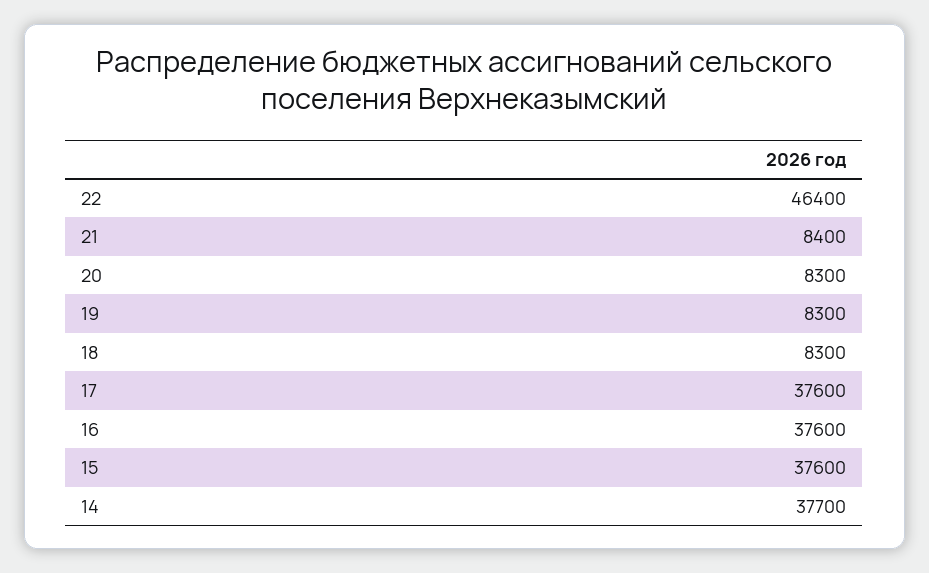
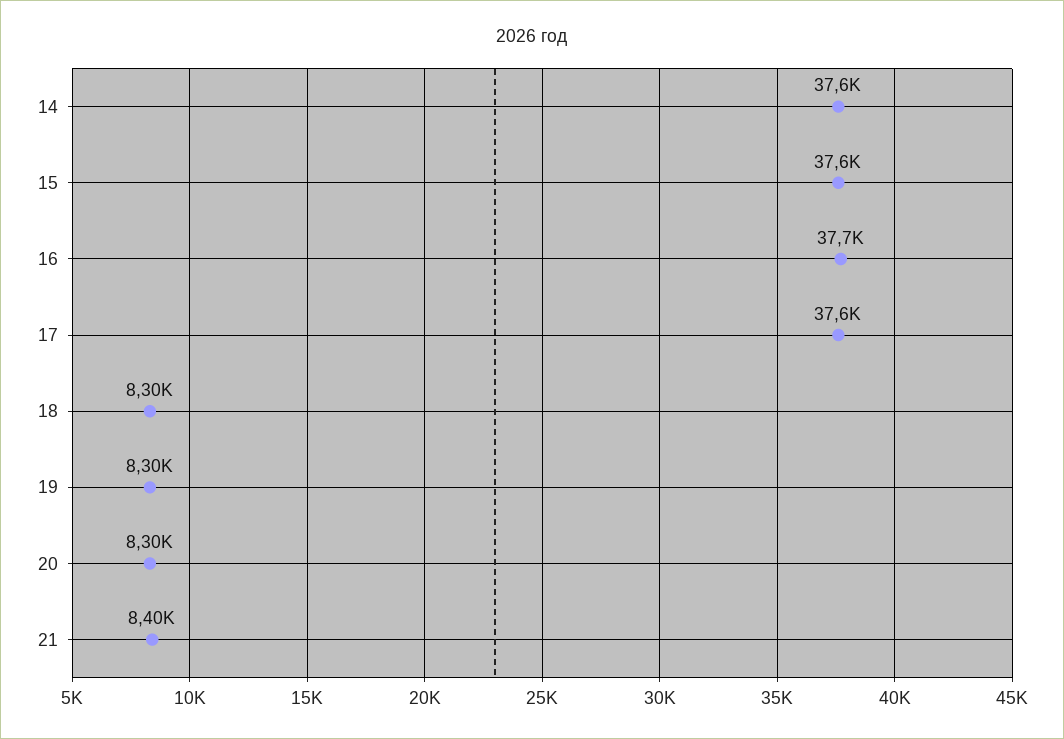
  {
-   "22": 46400,
    "21": 8400,
    "20": 8300,
    "19": 8300,
    "18": 8300,
    "17": 37600,
-   "16": 37600,
+   "16": 37700,
    "15": 37600,
-   "14": 37700
+   "14": 37600
  }

